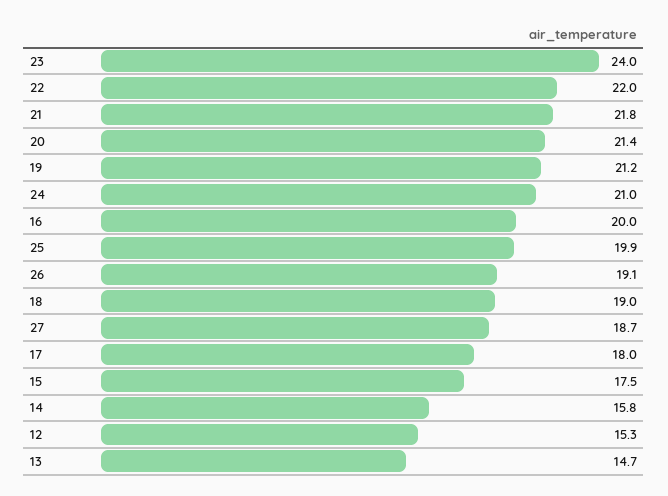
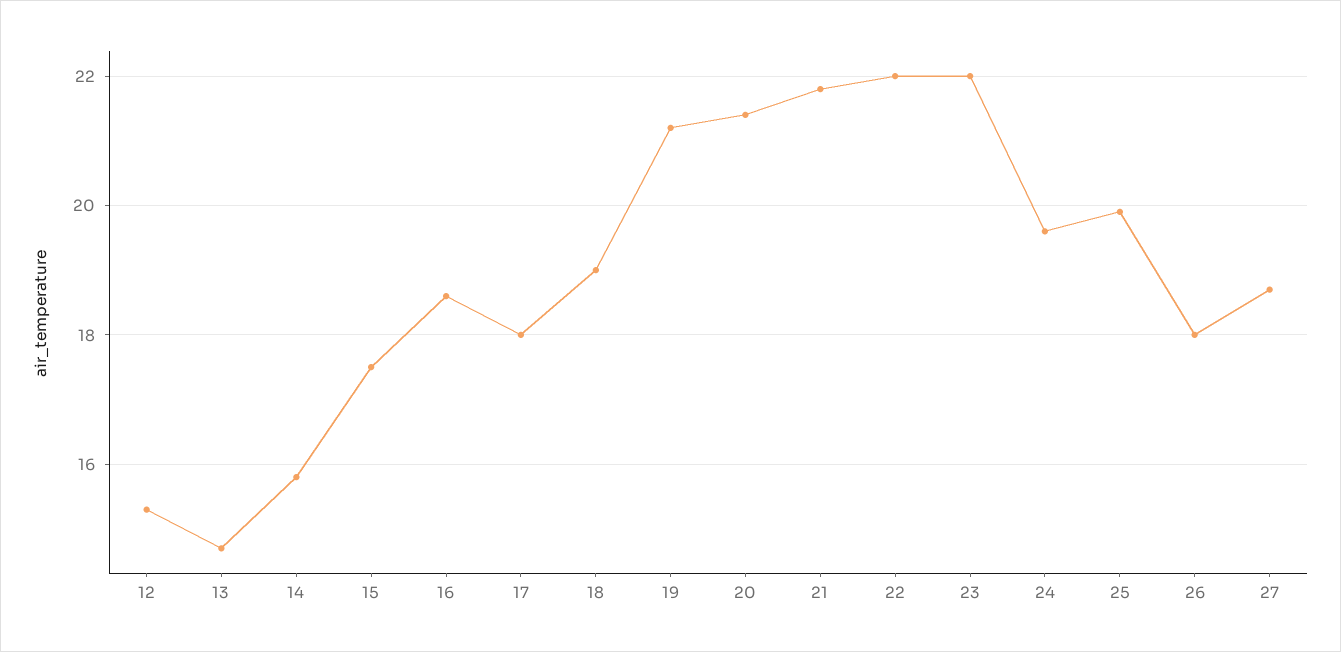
  {
-   "23": 24,
+   "23": 22,
    "22": 22,
    "21": 21.8,
    "20": 21.4,
    "19": 21.2,
-   "24": 21,
+   "24": 19.5,
-   "16": 20,
+   "16": 18.5,
    "25": 19.9,
-   "26": 19.1,
+   "26": 18,
    "18": 19,
    "27": 18.7,
    "17": 18,
    "15": 17.5,
    "14": 15.8,
    "12": 15.3,
    "13": 14.7
  }

